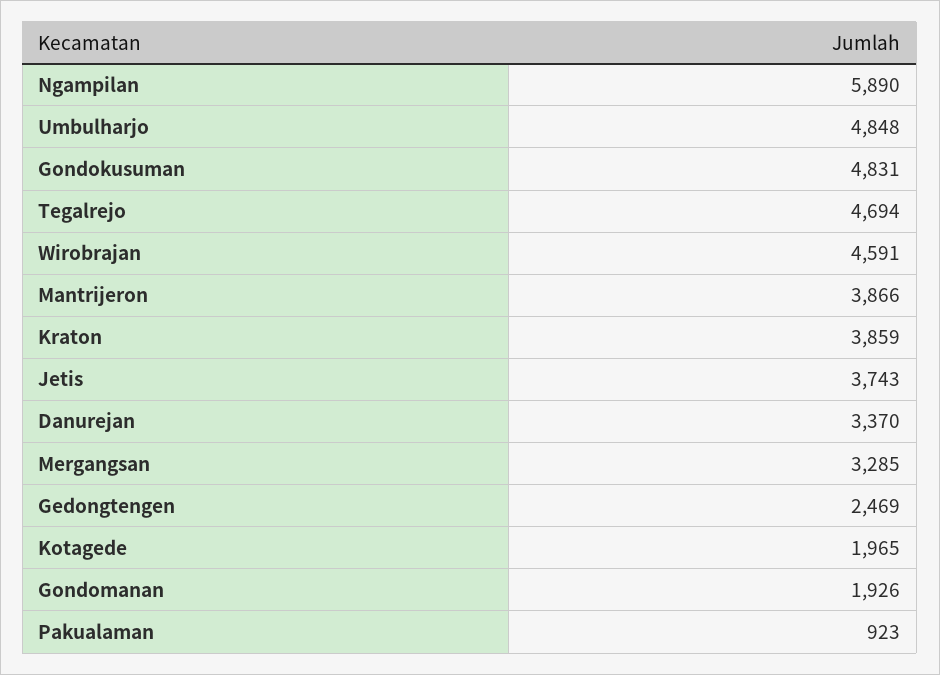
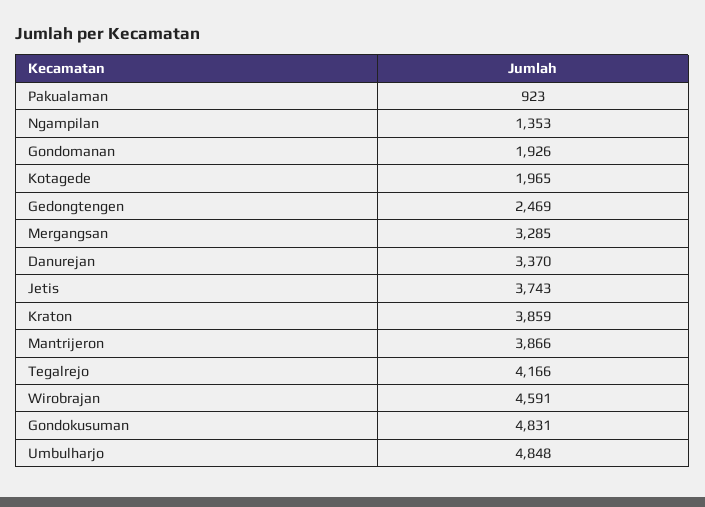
  {
-   "Ngampilan": 5890,
+   "Ngampilan": 1353,
    "Umbulharjo": 4848,
    "Gondokusuman": 4831,
-   "Tegalrejo": 4694,
+   "Tegalrejo": 4166,
    "Wirobrajan": 4591,
    "Mantrijeron": 3866,
    "Kraton": 3859,
    "Jetis": 3743,
    "Danurejan": 3370,
    "Mergangsan": 3285,
    "Gedongtengen": 2469,
    "Kotagede": 1965,
    "Gondomanan": 1926,
    "Pakualaman": 923
  }

